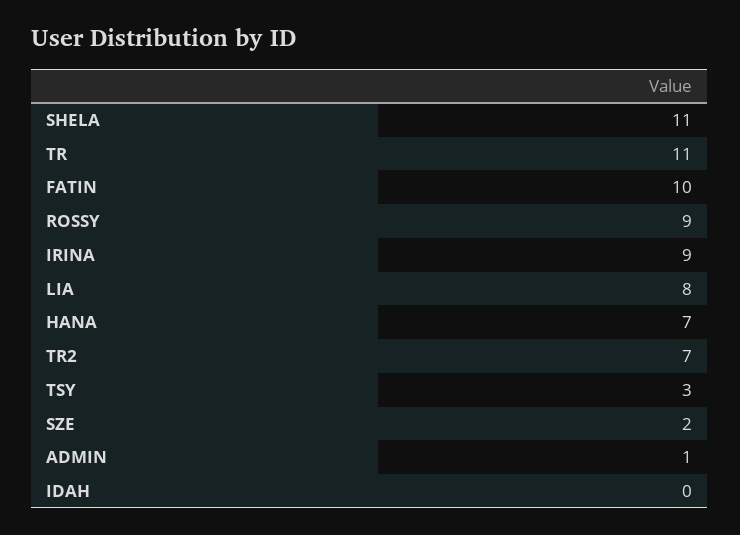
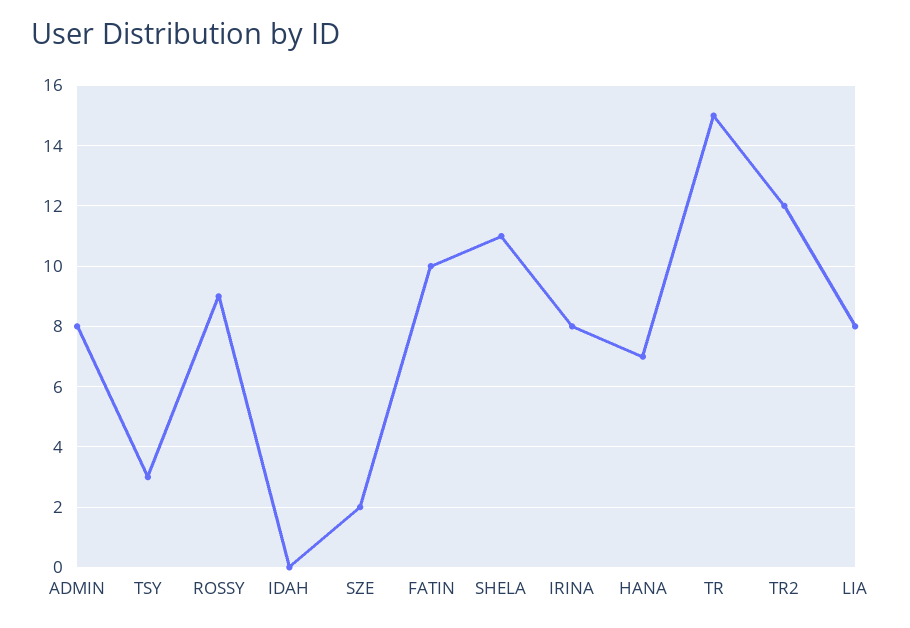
  {
    "SHELA": 11,
-   "TR": 11,
+   "TR": 15,
    "FATIN": 10,
    "ROSSY": 9,
-   "IRINA": 9,
+   "IRINA": 8,
    "LIA": 8,
    "HANA": 7,
-   "TR2": 7,
+   "TR2": 12,
    "TSY": 3,
    "SZE": 2,
-   "ADMIN": 1,
+   "ADMIN": 8,
    "IDAH": 0
  }

